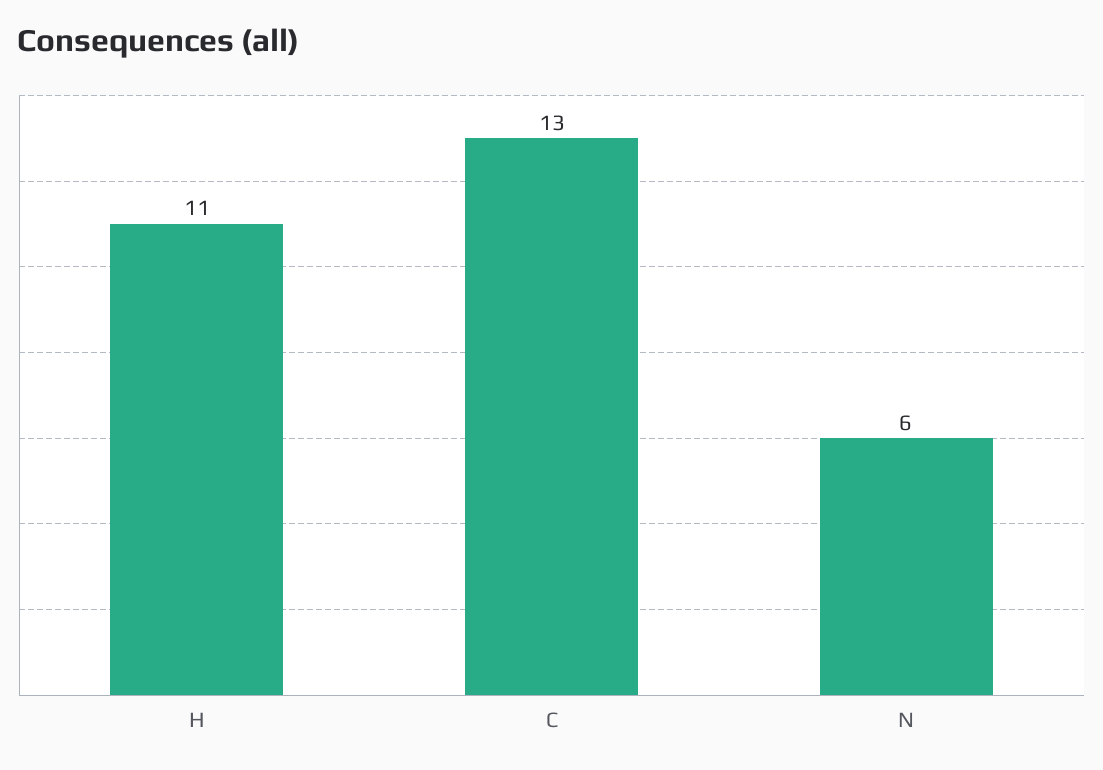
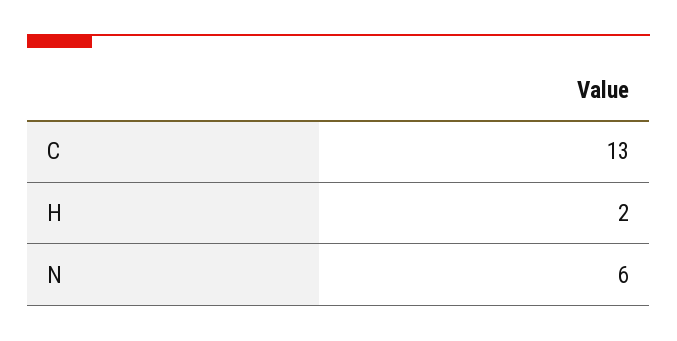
  {
-   "H": 11,
+   "H": 2,
    "C": 13,
    "N": 6
  }

